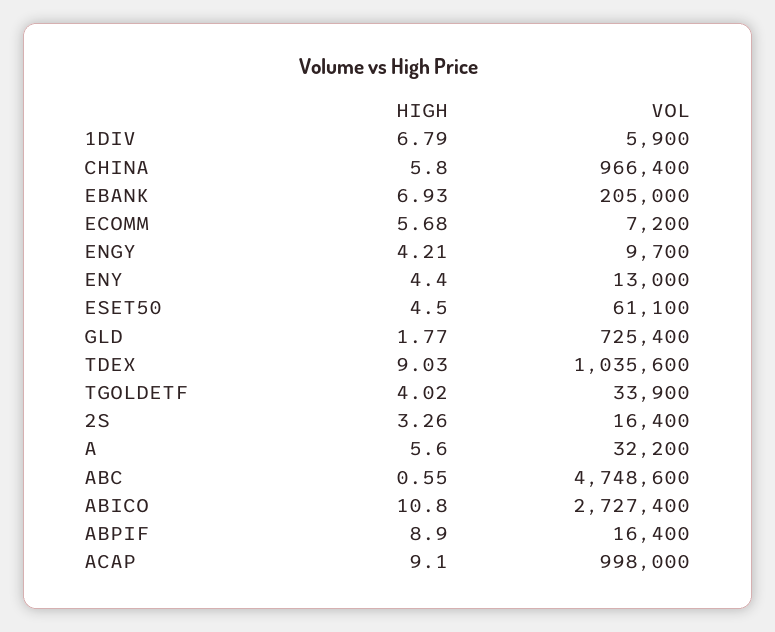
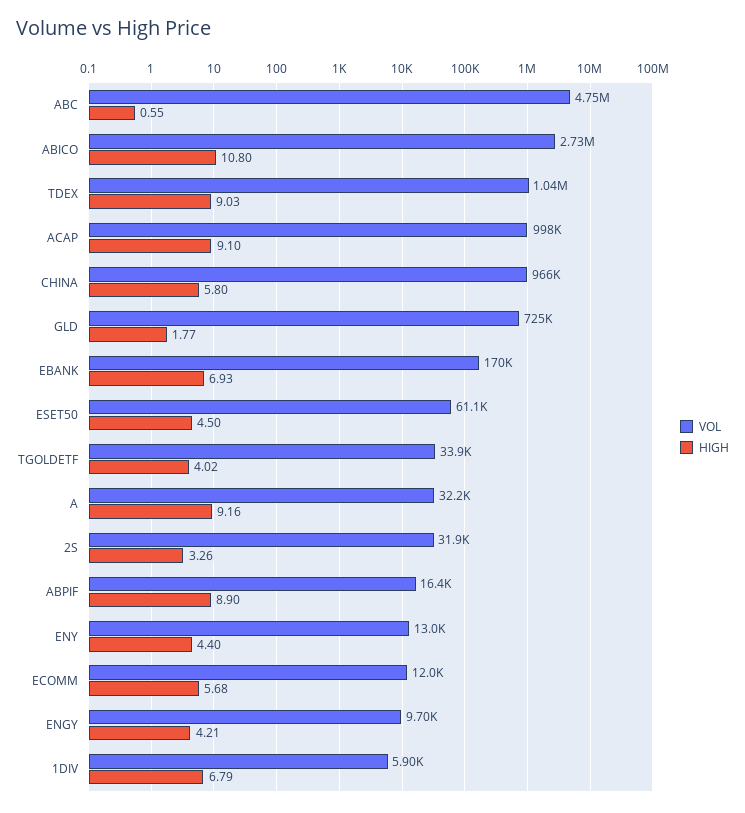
  {
    "HIGH": {
      "1DIV": 6.79,
      "CHINA": 5.8,
      "EBANK": 6.93,
      "ECOMM": 5.68,
      "ENGY": 4.21,
      "ENY": 4.4,
      "ESET50": 4.5,
      "GLD": 1.77,
      "TDEX": 9.03,
      "TGOLDETF": 4.02,
      "2S": 3.26,
-     "A": 5.6,
+     "A": 9.16,
      "ABC": 0.55,
      "ABICO": 10.8,
      "ABPIF": 8.9,
      "ACAP": 9.1
    },
    "VOL": {
      "1DIV": 5900,
      "CHINA": 966400,
-     "EBANK": 205000,
+     "EBANK": 170000,
-     "ECOMM": 7200,
+     "ECOMM": 12000,
      "ENGY": 9700,
      "ENY": 13000,
      "ESET50": 61100,
      "GLD": 725400,
      "TDEX": 1035600,
      "TGOLDETF": 33900,
-     "2S": 16400,
+     "2S": 31900,
      "A": 32200,
      "ABC": 4748600,
      "ABICO": 2727400,
      "ABPIF": 16400,
      "ACAP": 998000
    }
  }

